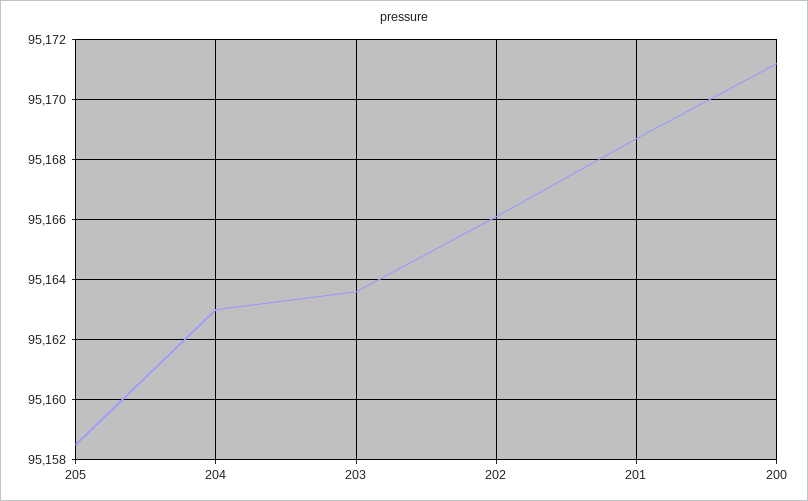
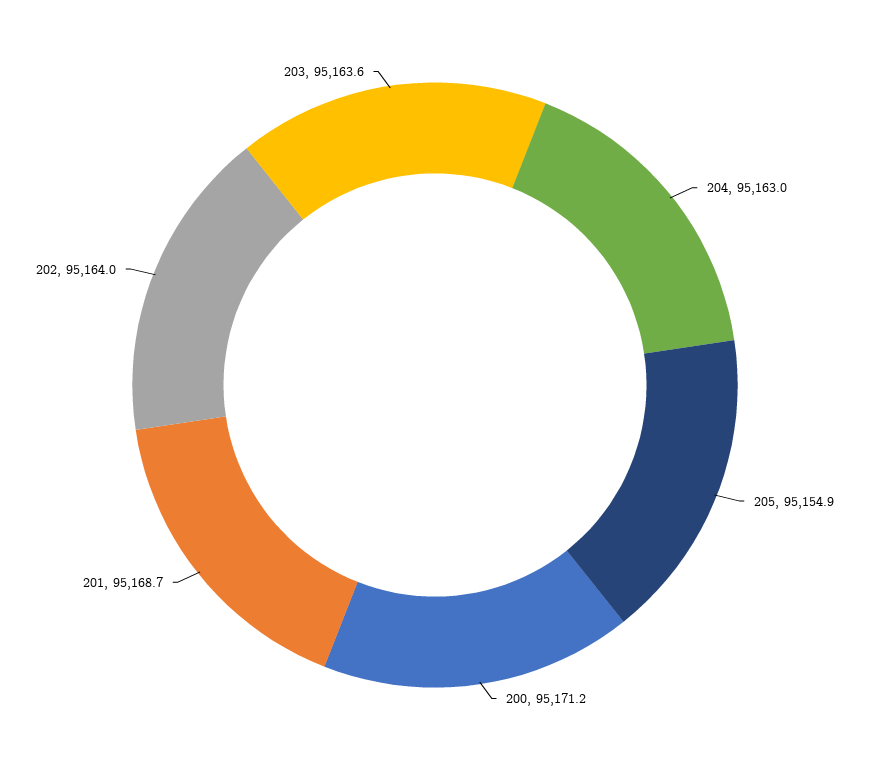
  {
-   "205": 95158.5,
+   "205": 95154.9,
    "204": 95163,
    "203": 95163.6,
-   "202": 95166,
+   "202": 95164,
    "201": 95168.7,
    "200": 95171.2
  }

